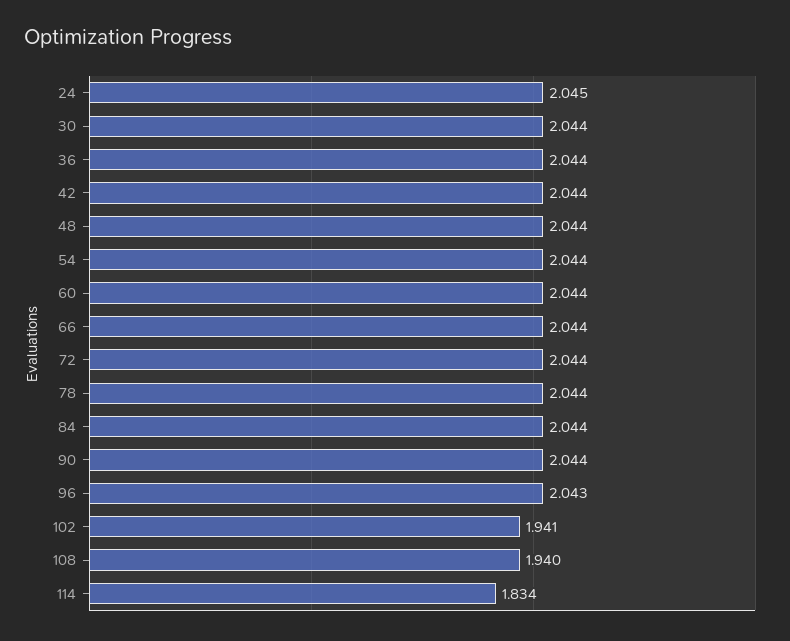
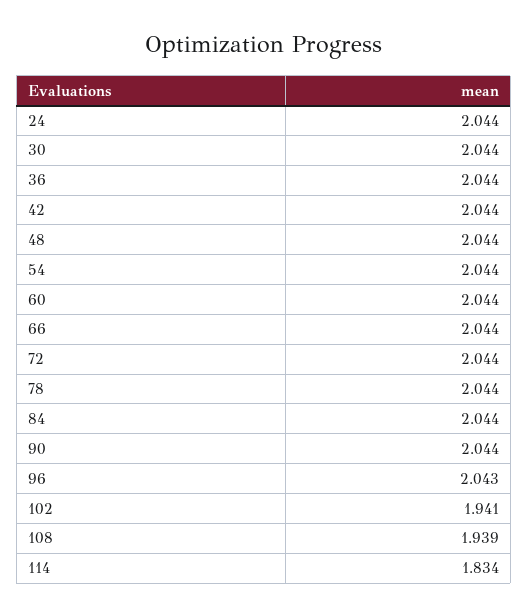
  {
-   "24": 2.045,
+   "24": 2.044,
    "30": 2.044,
    "36": 2.044,
    "42": 2.044,
    "48": 2.044,
    "54": 2.044,
    "60": 2.044,
    "66": 2.044,
    "72": 2.044,
    "78": 2.044,
    "84": 2.044,
    "90": 2.044,
    "96": 2.043,
    "102": 1.941,
-   "108": 1.94,
+   "108": 1.939,
    "114": 1.834
  }

